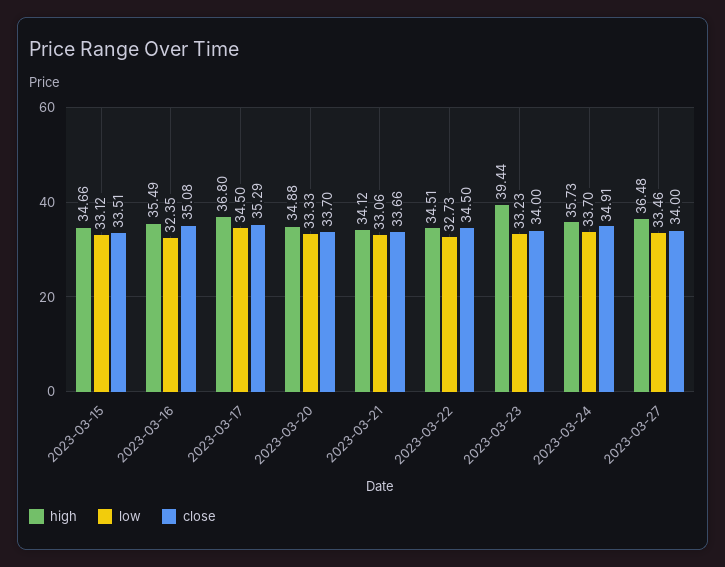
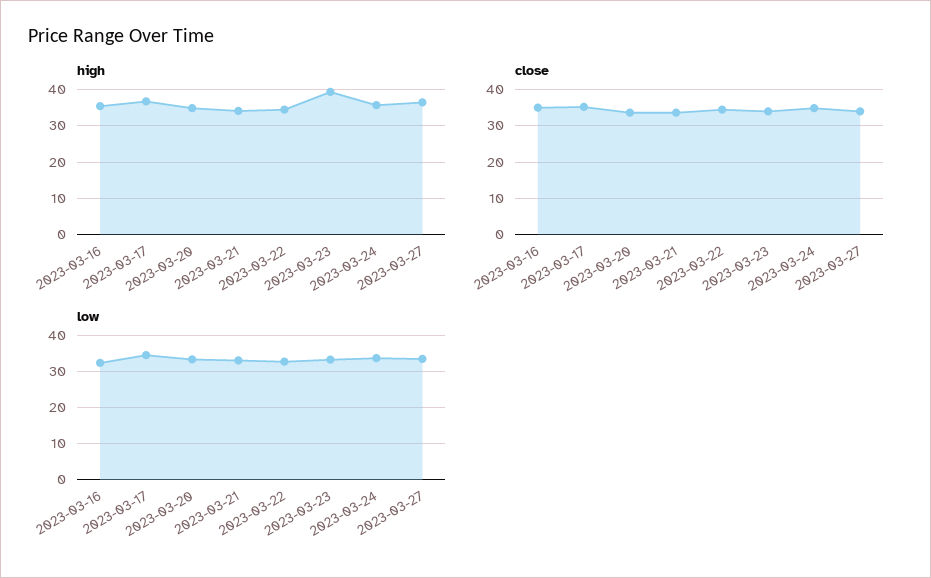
  {
    "high": {
-     "2023-03-15": 34.66,
      "2023-03-16": 35.49,
      "2023-03-17": 36.8,
      "2023-03-20": 34.88,
      "2023-03-21": 34.12,
      "2023-03-22": 34.51,
      "2023-03-23": 39.44,
      "2023-03-24": 35.73,
      "2023-03-27": 36.48
    },
    "low": {
-     "2023-03-15": 33.12,
      "2023-03-16": 32.35,
      "2023-03-17": 34.5,
      "2023-03-20": 33.33,
      "2023-03-21": 33.06,
      "2023-03-22": 32.73,
      "2023-03-23": 33.23,
      "2023-03-24": 33.7,
      "2023-03-27": 33.46
    },
    "close": {
-     "2023-03-15": 33.51,
      "2023-03-16": 35.08,
      "2023-03-17": 35.29,
      "2023-03-20": 33.7,
      "2023-03-21": 33.66,
      "2023-03-22": 34.5,
      "2023-03-23": 34,
      "2023-03-24": 34.91,
      "2023-03-27": 34
    }
  }

